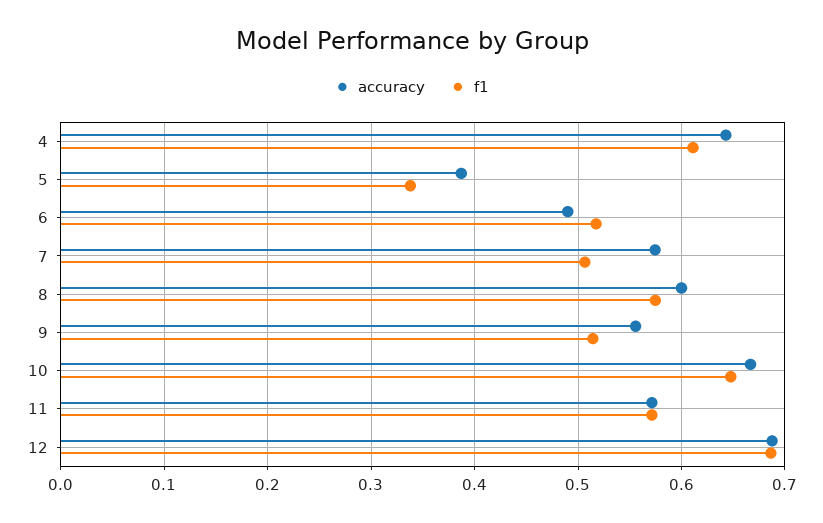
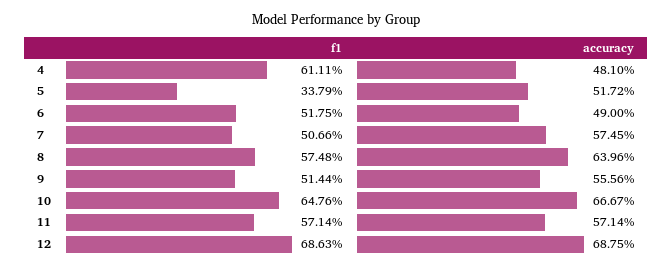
  {
    "accuracy": {
-     "4": 0.64,
+     "4": 0.481,
-     "5": 0.39,
+     "5": 0.5172,
      "6": 0.49,
      "7": 0.5745,
-     "8": 0.6,
+     "8": 0.6396,
      "9": 0.5556,
      "10": 0.6667,
      "11": 0.5714,
      "12": 0.6875
    },
    "f1": {
      "4": 0.6111,
      "5": 0.3379,
      "6": 0.5175,
      "7": 0.5066,
      "8": 0.5748,
      "9": 0.5144,
      "10": 0.6476,
      "11": 0.5714,
      "12": 0.6863
    }
  }

